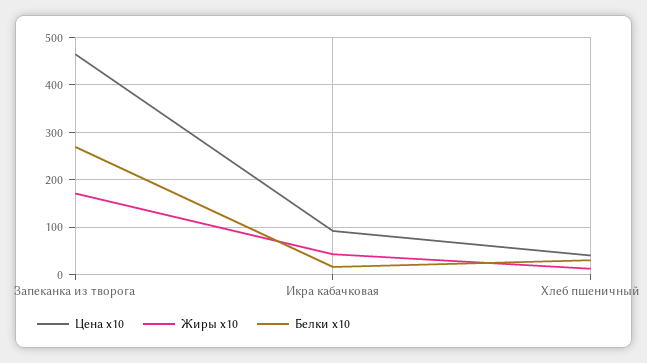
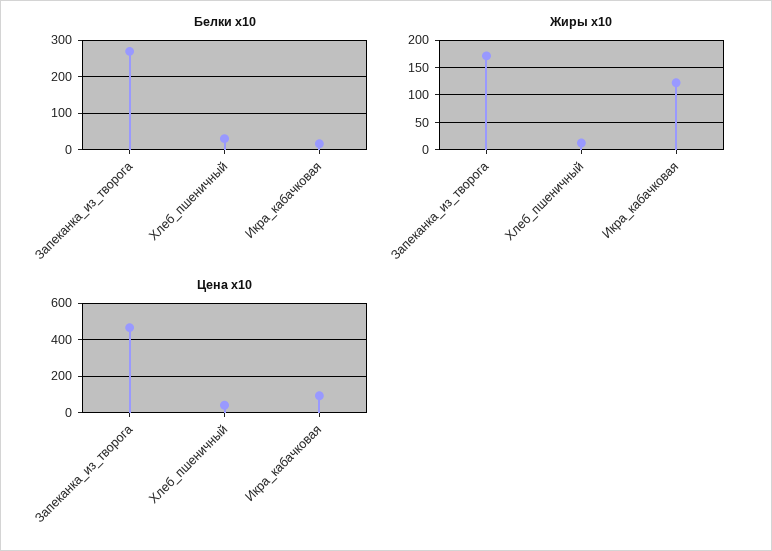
  {
    "Цена x10": {
      "Запеканка из творога": 460,
      "Икра кабачковая": 100,
      "Хлеб пшеничный": 40
    },
    "Жиры x10": {
      "Запеканка из творога": 180,
-     "Икра кабачковая": 40,
+     "Икра кабачковая": 125,
      "Хлеб пшеничный": 20
    },
    "Белки x10": {
      "Запеканка из творога": 260,
      "Икра кабачковая": 20,
      "Хлеб пшеничный": 40
    }
  }

